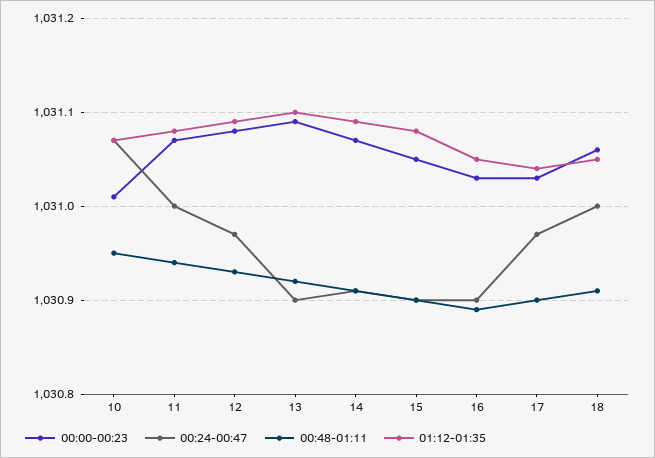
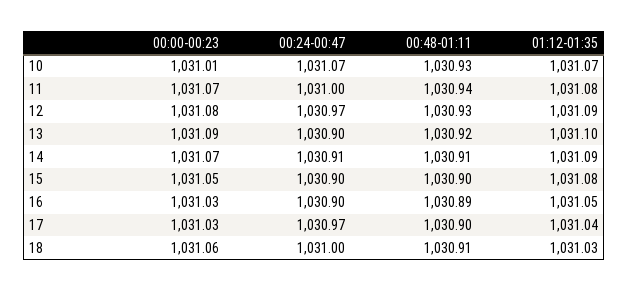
  {
    "00:00-00:23": {
      "10": 1031.01,
      "11": 1031.07,
      "12": 1031.08,
      "13": 1031.09,
      "14": 1031.07,
      "15": 1031.05,
      "16": 1031.03,
      "17": 1031.03,
      "18": 1031.06
    },
    "00:24-00:47": {
      "10": 1031.07,
      "11": 1031,
      "12": 1030.97,
      "13": 1030.9,
      "14": 1030.91,
      "15": 1030.9,
      "16": 1030.9,
      "17": 1030.97,
      "18": 1031
    },
    "00:48-01:11": {
-     "10": 1030.95,
+     "10": 1030.93,
      "11": 1030.94,
      "12": 1030.93,
      "13": 1030.92,
      "14": 1030.91,
      "15": 1030.9,
      "16": 1030.89,
      "17": 1030.9,
      "18": 1030.91
    },
    "01:12-01:35": {
      "10": 1031.07,
      "11": 1031.08,
      "12": 1031.09,
      "13": 1031.1,
      "14": 1031.09,
      "15": 1031.08,
      "16": 1031.05,
      "17": 1031.04,
-     "18": 1031.05
+     "18": 1031.03
    }
  }

